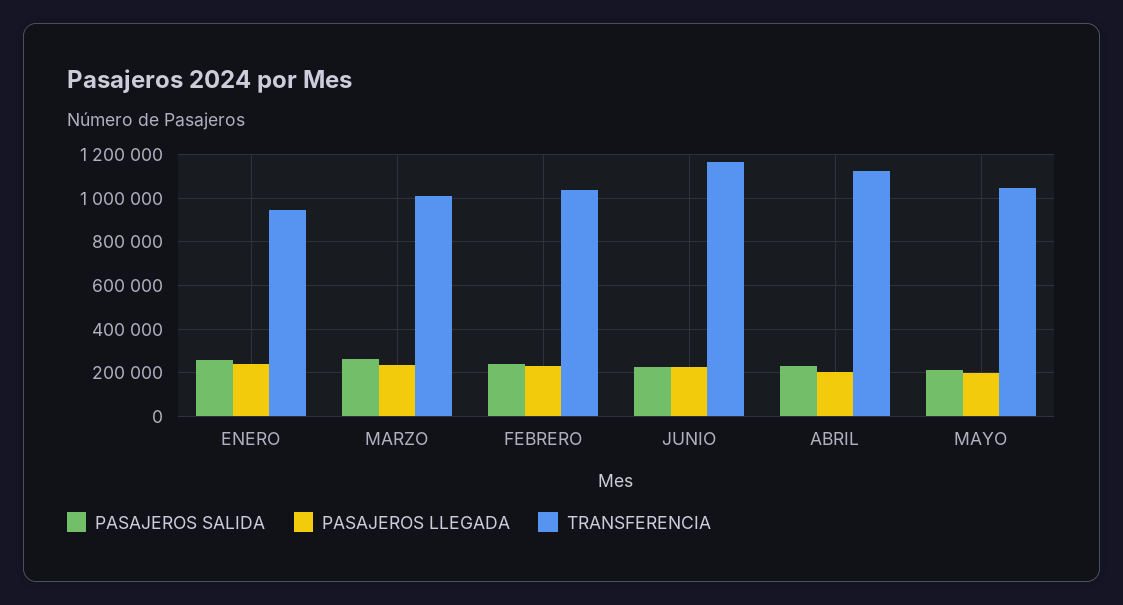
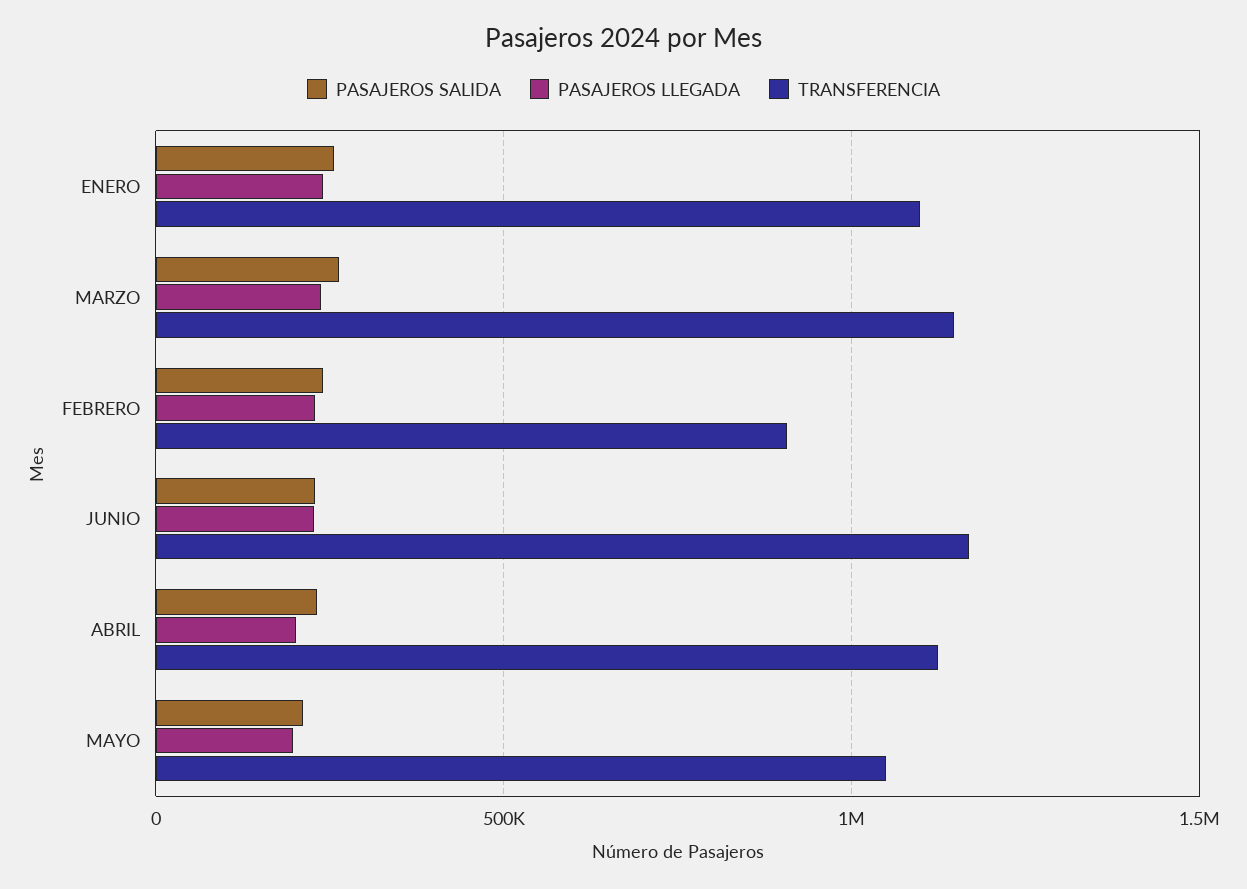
  {
    "PASAJEROS SALIDA": {
      "ENERO": 250000,
      "MARZO": 250000,
      "FEBRERO": 250000,
      "JUNIO": 250000,
      "ABRIL": 250000,
      "MAYO": 200000
    },
    "PASAJEROS LLEGADA": {
      "ENERO": 250000,
      "MARZO": 250000,
      "FEBRERO": 250000,
      "JUNIO": 250000,
      "ABRIL": 200000,
      "MAYO": 200000
    },
    "TRANSFERENCIA": {
-     "ENERO": 950000,
+     "ENERO": 1100000,
-     "MARZO": 1000000,
+     "MARZO": 1150000,
-     "FEBRERO": 1050000,
+     "FEBRERO": 900000,
      "JUNIO": 1150000,
      "ABRIL": 1100000,
      "MAYO": 1050000
    }
  }

